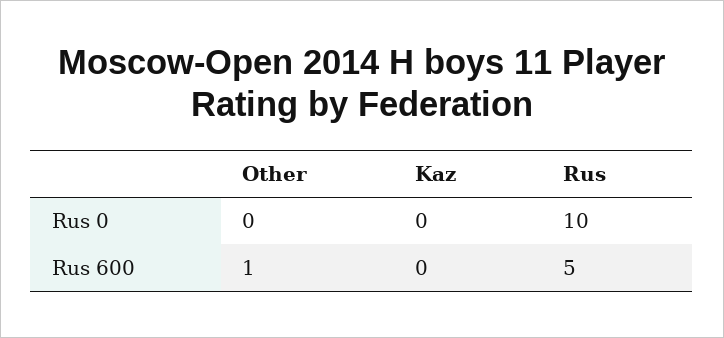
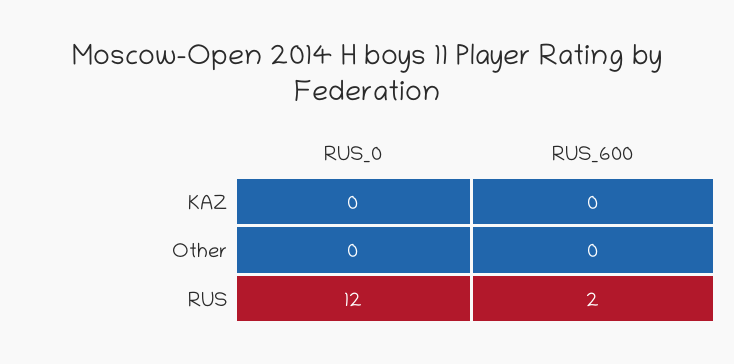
  {
    "Other": {
      "Rus 0": 0,
-     "Rus 600": 1
+     "Rus 600": 0
    },
    "Kaz": {
      "Rus 0": 0,
      "Rus 600": 0
    },
    "Rus": {
-     "Rus 0": 10,
+     "Rus 0": 12,
-     "Rus 600": 5
+     "Rus 600": 2
    }
  }

